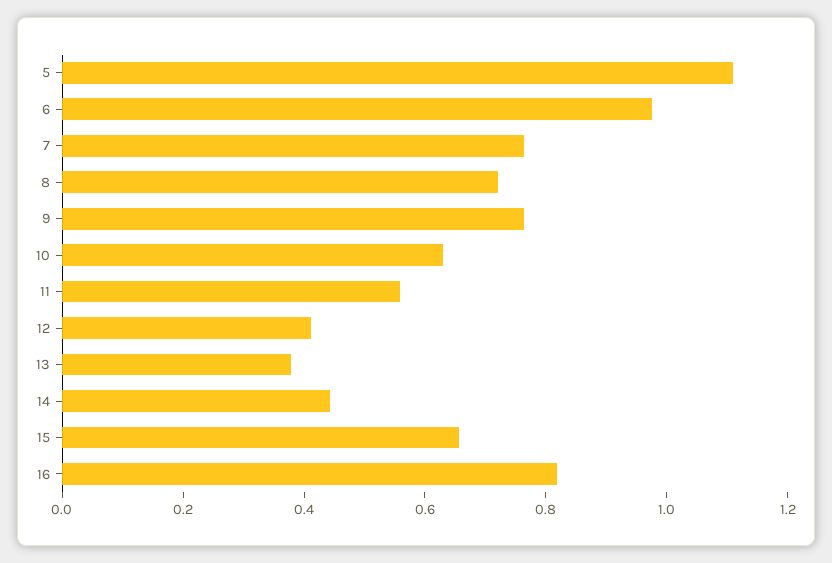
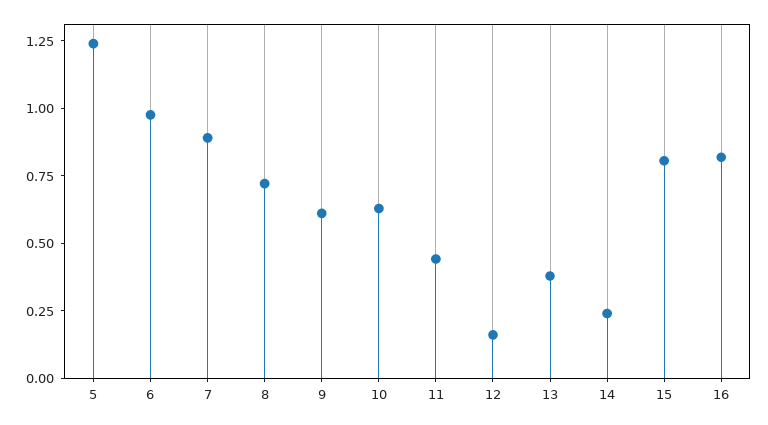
  {
-   "5": 1.1,
+   "5": 1.25,
    "6": 1,
-   "7": 0.75,
+   "7": 0.9,
    "8": 0.7,
-   "9": 0.75,
+   "9": 0.6,
    "10": 0.65,
-   "11": 0.55,
+   "11": 0.45,
-   "12": 0.4,
+   "12": 0.15,
    "13": 0.4,
-   "14": 0.45,
+   "14": 0.25,
-   "15": 0.65,
+   "15": 0.8,
    "16": 0.8
  }

